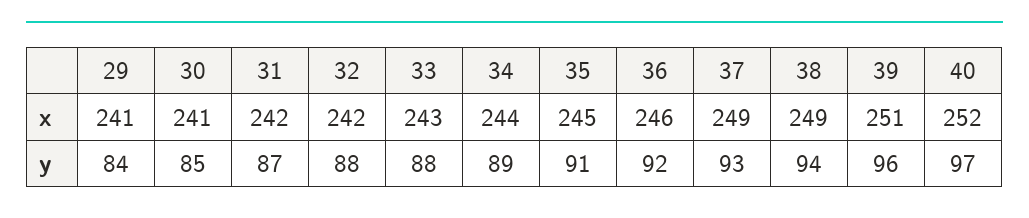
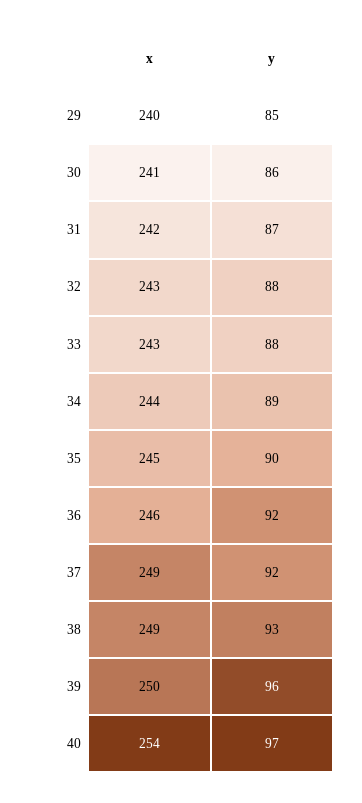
  {
    "29": {
-     "x": 241,
+     "x": 240,
-     "y": 84
+     "y": 85
    },
    "30": {
      "x": 241,
-     "y": 85
+     "y": 86
    },
    "31": {
      "x": 242,
      "y": 87
    },
    "32": {
-     "x": 242,
+     "x": 243,
      "y": 88
    },
    "33": {
      "x": 243,
      "y": 88
    },
    "34": {
      "x": 244,
      "y": 89
    },
    "35": {
      "x": 245,
-     "y": 91
+     "y": 90
    },
    "36": {
      "x": 246,
      "y": 92
    },
    "37": {
      "x": 249,
-     "y": 93
+     "y": 92
    },
    "38": {
      "x": 249,
-     "y": 94
+     "y": 93
    },
    "39": {
-     "x": 251,
+     "x": 250,
      "y": 96
    },
    "40": {
-     "x": 252,
+     "x": 254,
      "y": 97
    }
  }

